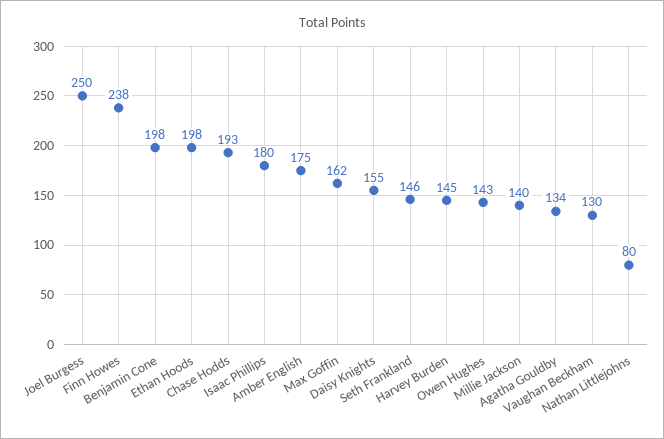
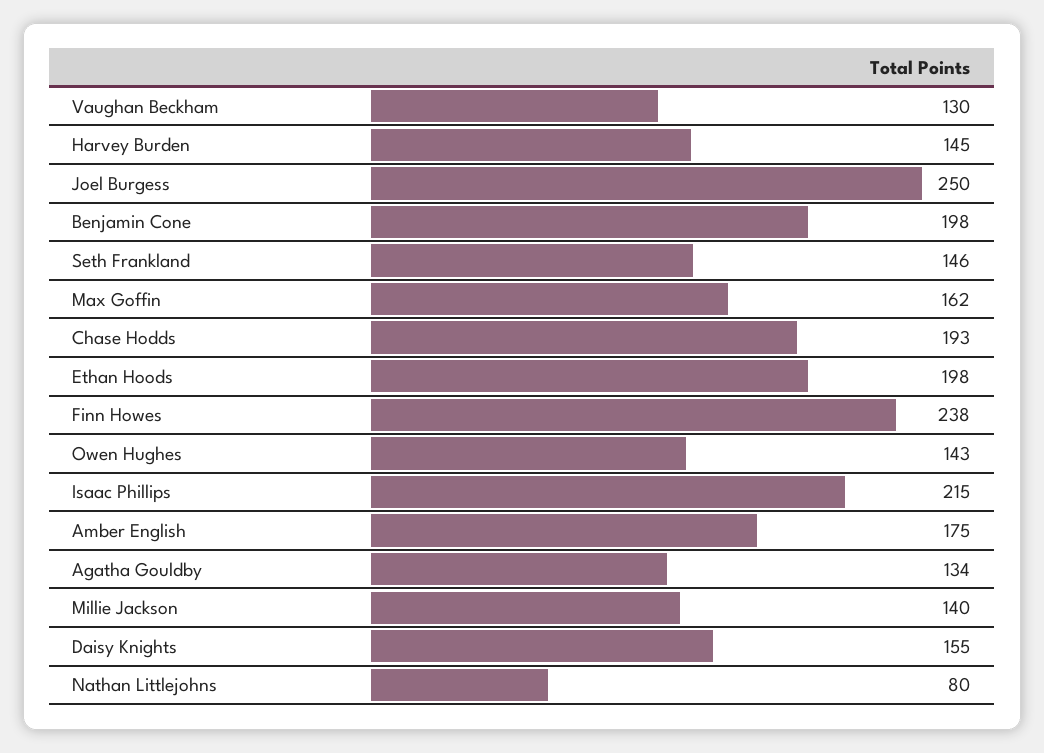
  {
    "Joel Burgess": 250,
    "Finn Howes": 238,
    "Benjamin Cone": 198,
    "Ethan Hoods": 198,
    "Chase Hodds": 193,
-   "Isaac Phillips": 180,
+   "Isaac Phillips": 215,
    "Amber English": 175,
    "Max Goffin": 162,
    "Daisy Knights": 155,
    "Seth Frankland": 146,
    "Harvey Burden": 145,
    "Owen Hughes": 143,
    "Millie Jackson": 140,
    "Agatha Gouldby": 134,
    "Vaughan Beckham": 130,
    "Nathan Littlejohns": 80
  }

